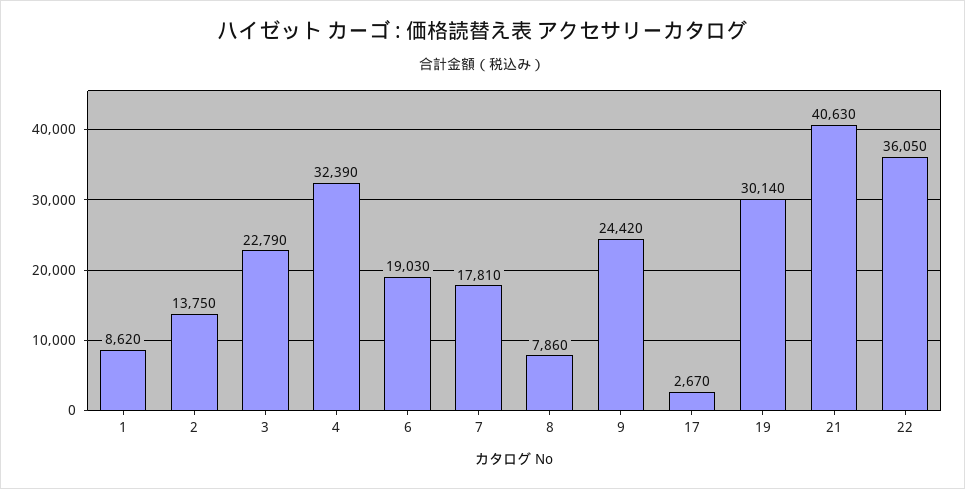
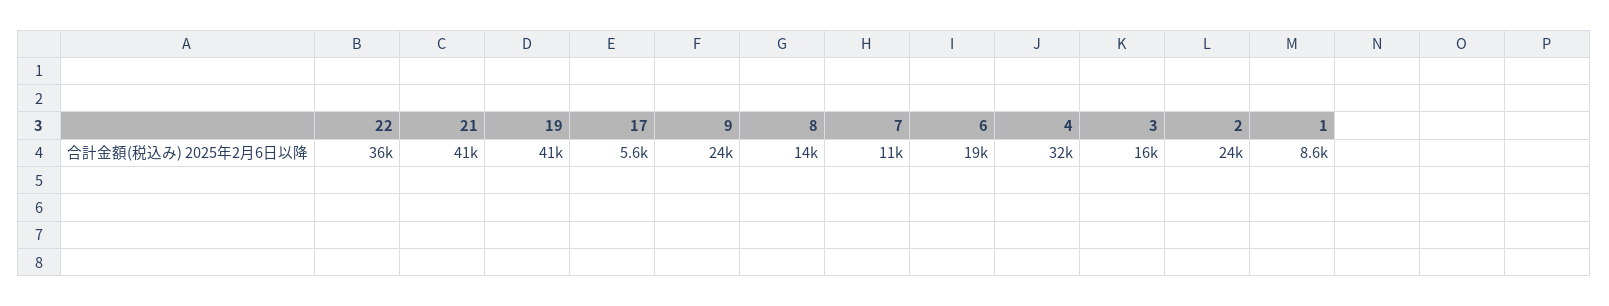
  {
    "1": 8620,
-   "2": 13750,
+   "2": 24000,
-   "3": 22790,
+   "3": 16000,
    "4": 32390,
    "6": 19030,
-   "7": 17810,
+   "7": 11000,
-   "8": 7860,
+   "8": 14000,
    "9": 24420,
-   "17": 2670,
+   "17": 5600,
-   "19": 30140,
+   "19": 41000,
    "21": 40630,
    "22": 36050
  }

